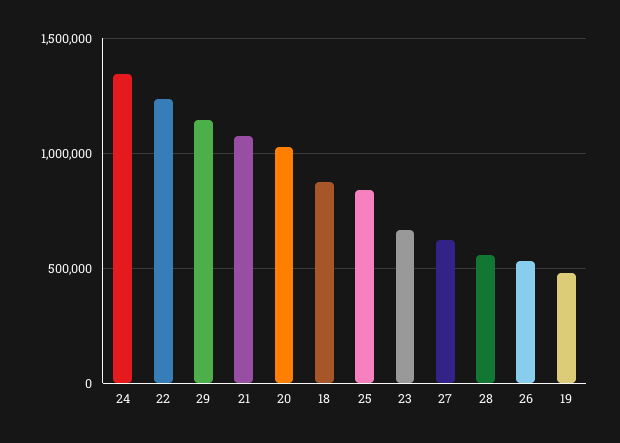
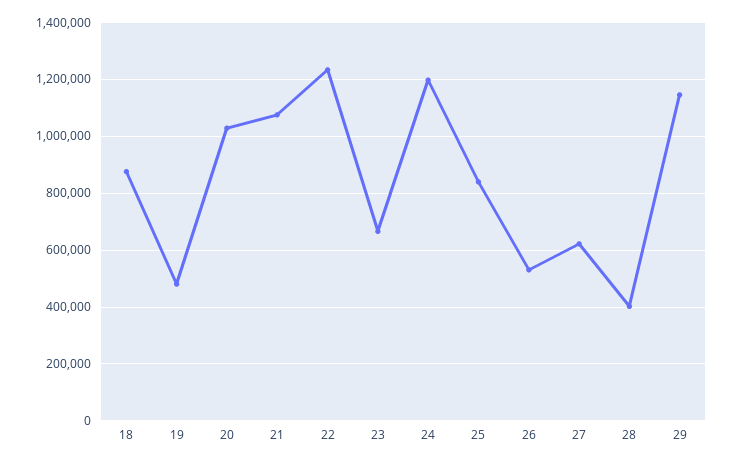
  {
-   "24": 1350000,
+   "24": 1200000,
    "22": 1225000,
    "29": 1150000,
    "21": 1075000,
    "20": 1025000,
    "18": 875000,
    "25": 850000,
    "23": 675000,
    "27": 625000,
-   "28": 550000,
+   "28": 400000,
    "26": 525000,
    "19": 475000
  }

